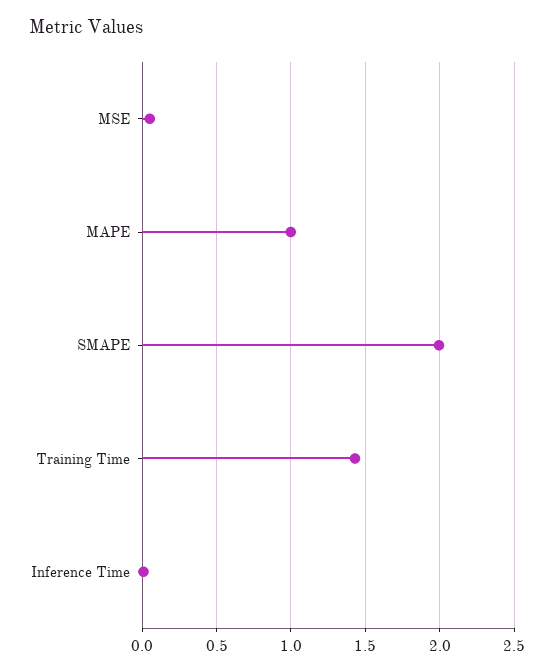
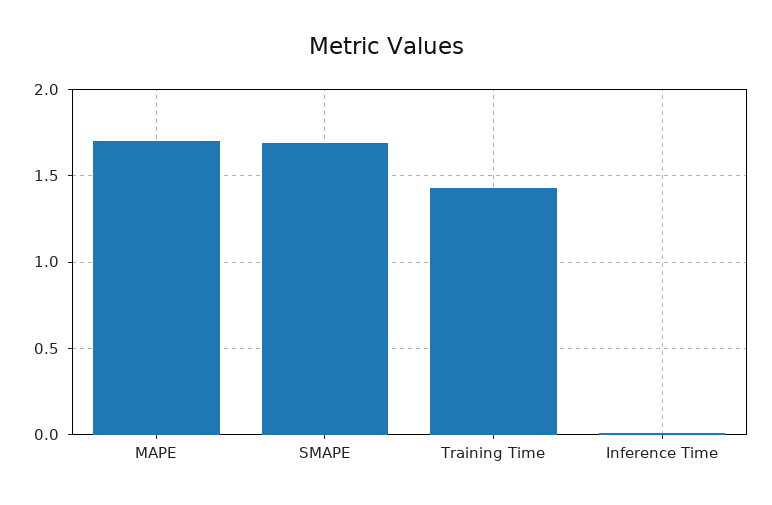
  {
-   "MSE": 0.05,
-   "MAPE": 1,
+   "MAPE": 1.7,
-   "SMAPE": 2,
+   "SMAPE": 1.7,
    "Training Time": 1.45,
    "Inference Time": 0
  }

